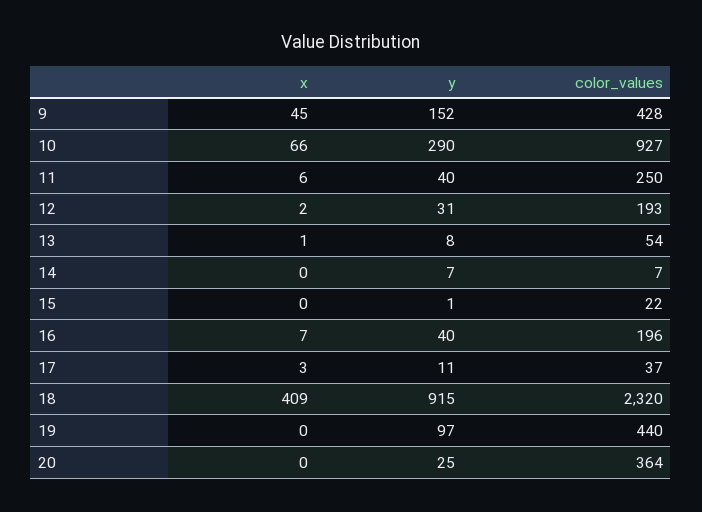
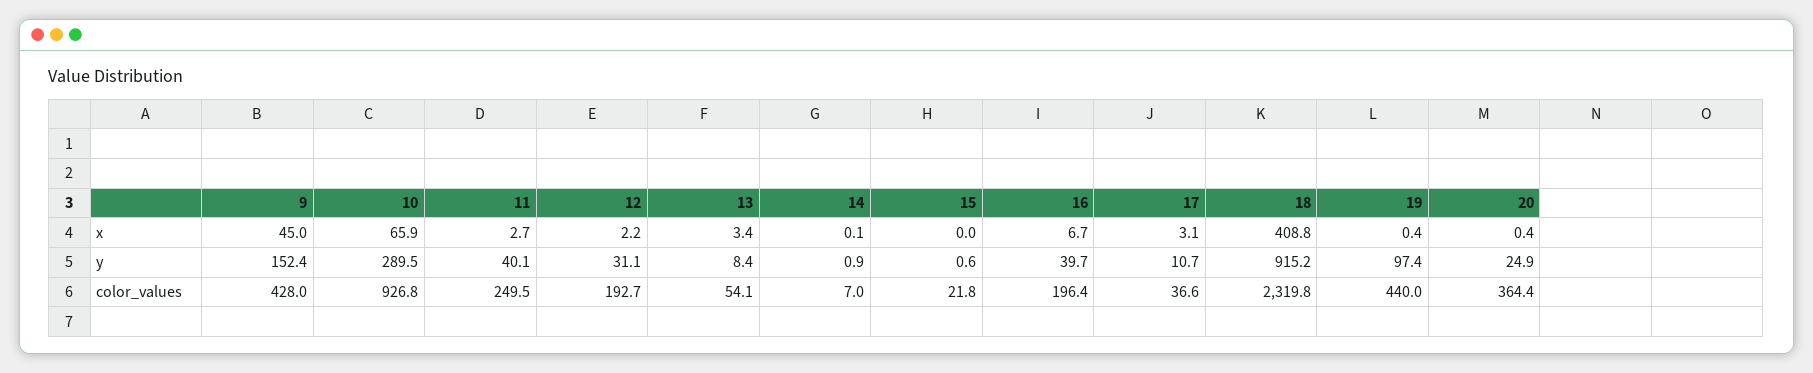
  {
    "x": {
      "9": 45,
      "10": 65.9,
-     "11": 6,
+     "11": 2.7,
      "12": 2.2,
-     "13": 1,
+     "13": 3.4,
      "14": 0.1,
      "15": 0,
      "16": 6.7,
      "17": 3.1,
      "18": 408.8,
      "19": 0.4,
      "20": 0.4
    },
    "y": {
      "9": 152.4,
      "10": 289.5,
      "11": 40.1,
      "12": 31.1,
      "13": 8.4,
-     "14": 7,
+     "14": 0.9,
      "15": 0.6,
      "16": 39.7,
      "17": 10.7,
      "18": 915.2,
      "19": 97.4,
      "20": 24.9
    },
    "color_values": {
      "9": 428,
      "10": 926.8,
      "11": 249.5,
      "12": 192.7,
      "13": 54.1,
      "14": 7,
      "15": 21.8,
      "16": 196.4,
      "17": 36.6,
      "18": 2319.8,
      "19": 440,
      "20": 364.4
    }
  }

